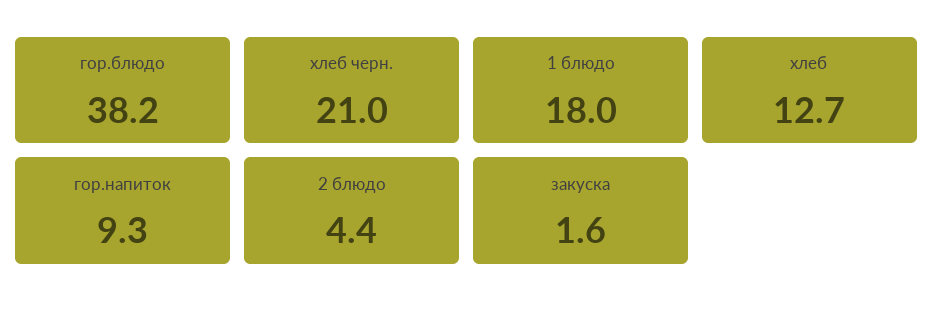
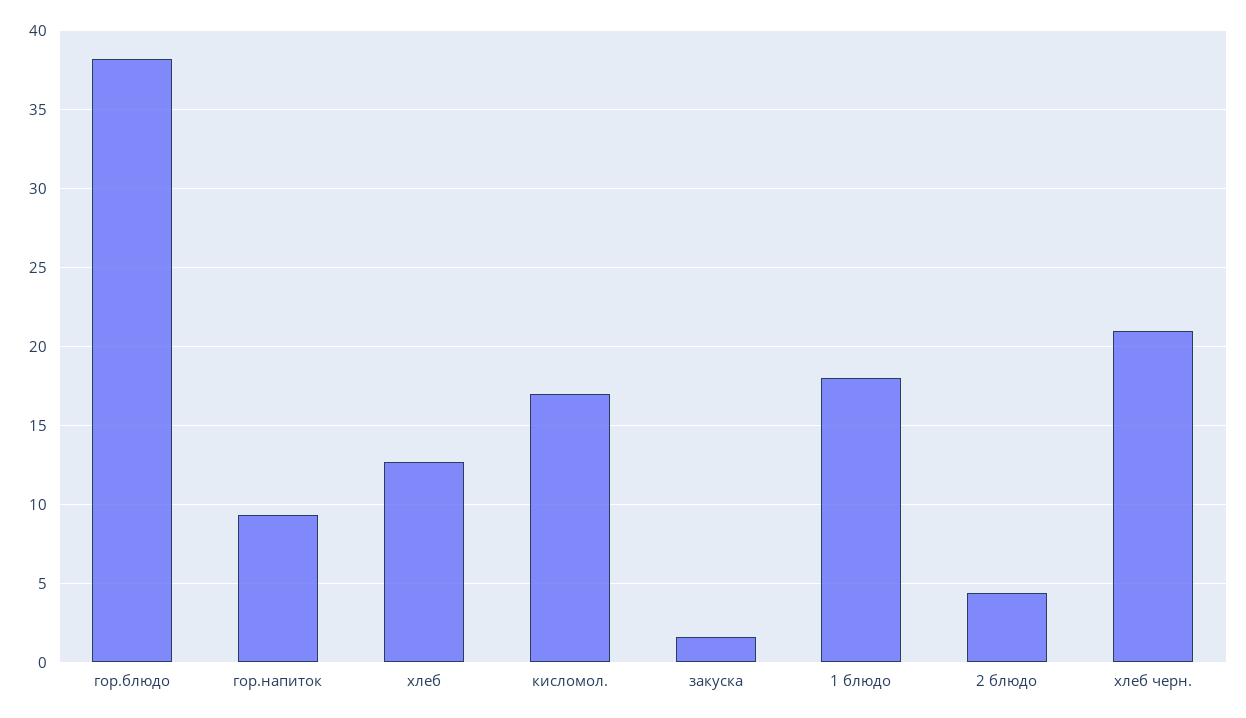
  {
    "гор.блюдо": 38.2,
    "хлеб черн.": 21,
    "1 блюдо": 18,
    "хлеб": 12.7,
    "гор.напиток": 9.3,
    "2 блюдо": 4.4,
-   "закуска": 1.6
+   "закуска": 1.6,
+   "кисломол.": 17
  }

